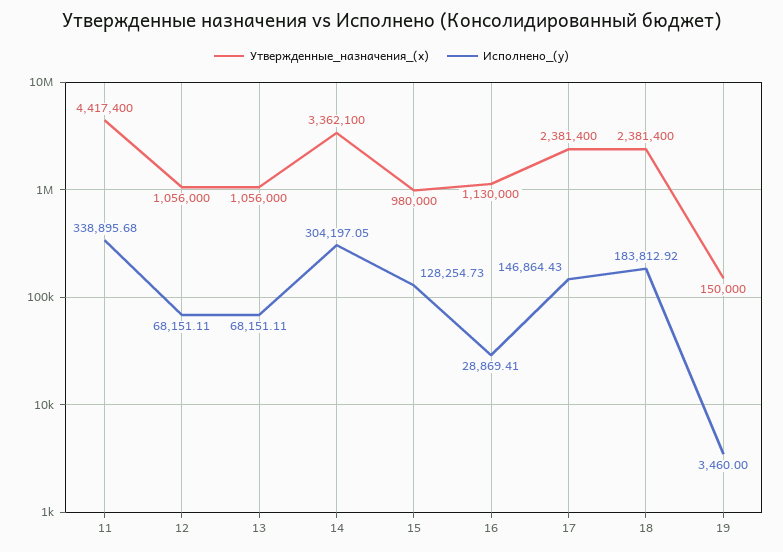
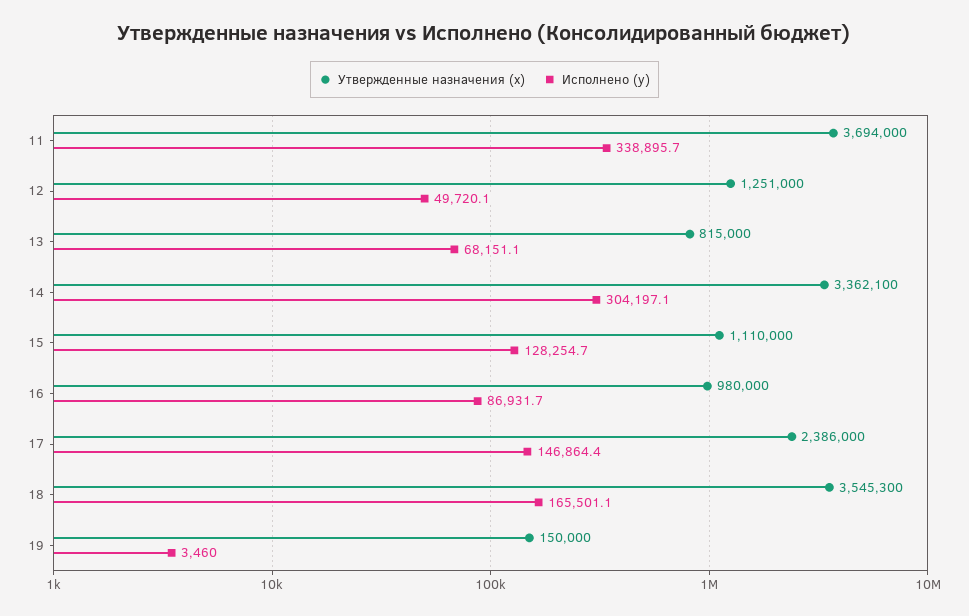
  {
    "Утвержденные_назначения_(x)": {
-     "11": 4417400,
+     "11": 3694000,
-     "12": 1056000,
+     "12": 1251000,
-     "13": 1056000,
+     "13": 815000,
      "14": 3362100,
-     "15": 980000,
+     "15": 1110000,
-     "16": 1130000,
+     "16": 980000,
-     "17": 2381400,
+     "17": 2386000,
-     "18": 2381400,
+     "18": 3545300,
      "19": 150000
    },
    "Исполнено_(y)": {
      "11": 338895.68,
-     "12": 68151.11,
+     "12": 49720.1,
      "13": 68151.11,
      "14": 304197.05,
      "15": 128254.73,
-     "16": 28869.41,
+     "16": 86931.7,
      "17": 146864.43,
-     "18": 183812.92,
+     "18": 165501.1,
      "19": 3460
    }
  }

